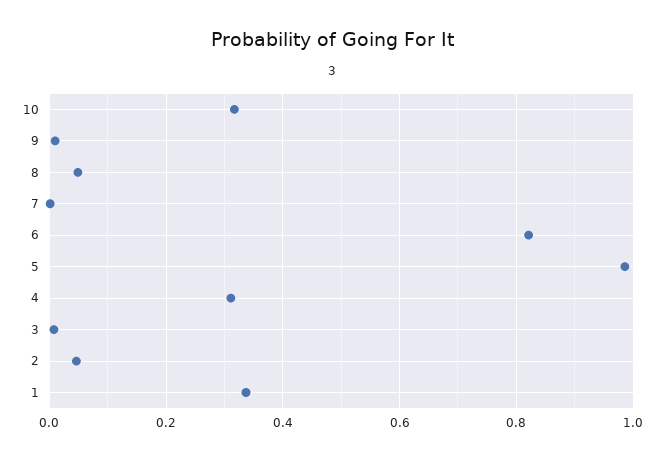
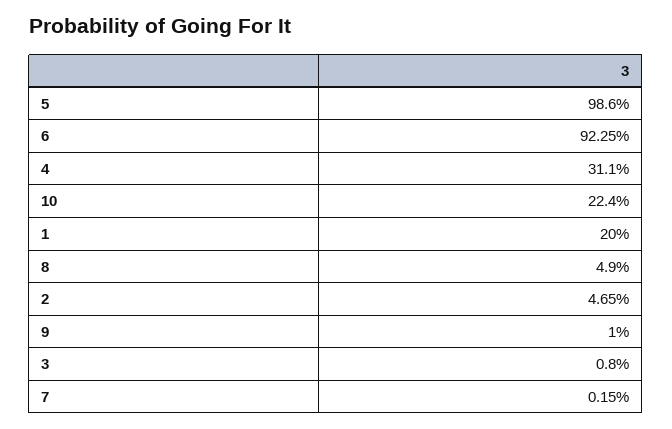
  {
-   "10": 0.32,
+   "10": 0.224,
    "9": 0.01,
    "8": 0.049,
    "7": 0.0015,
-   "6": 0.82,
+   "6": 0.9225,
    "5": 0.986,
    "4": 0.311,
    "3": 0.008,
    "2": 0.0465,
-   "1": 0.34
+   "1": 0.2
  }

